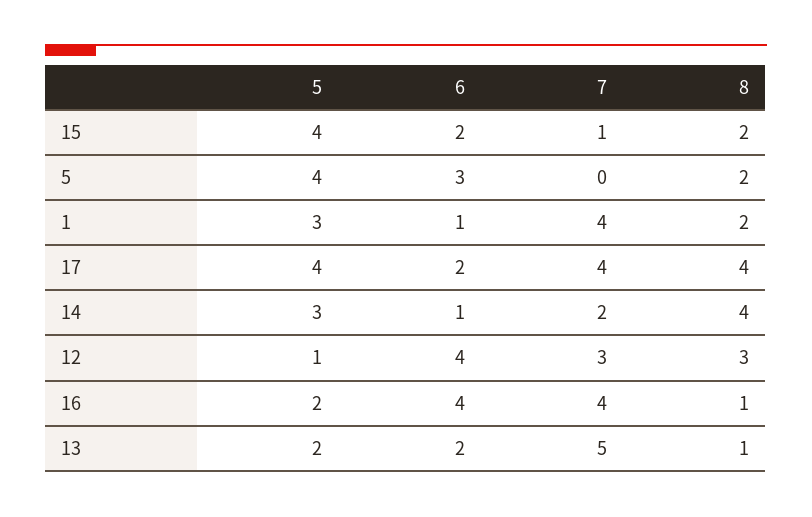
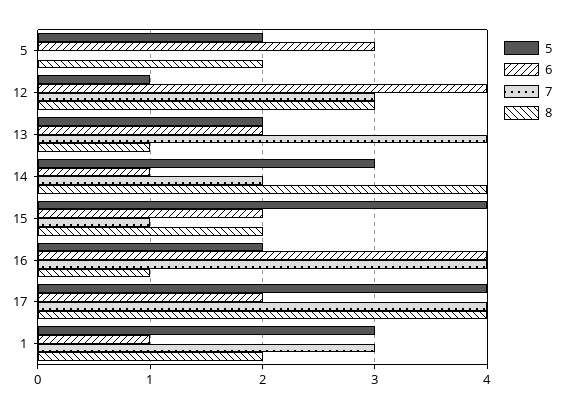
  {
    "5": {
      "15": 4,
-     "5": 4,
+     "5": 2,
      "1": 3,
      "17": 4,
      "14": 3,
      "12": 1,
      "16": 2,
      "13": 2
    },
    "6": {
      "15": 2,
      "5": 3,
      "1": 1,
      "17": 2,
      "14": 1,
      "12": 4,
      "16": 4,
      "13": 2
    },
    "7": {
      "15": 1,
      "5": 0,
-     "1": 4,
+     "1": 3,
      "17": 4,
      "14": 2,
      "12": 3,
      "16": 4,
-     "13": 5
+     "13": 4
    },
    "8": {
      "15": 2,
      "5": 2,
      "1": 2,
      "17": 4,
      "14": 4,
      "12": 3,
      "16": 1,
      "13": 1
    }
  }

